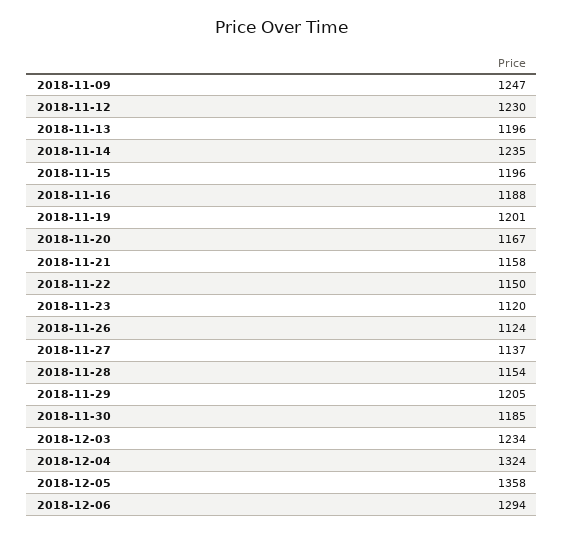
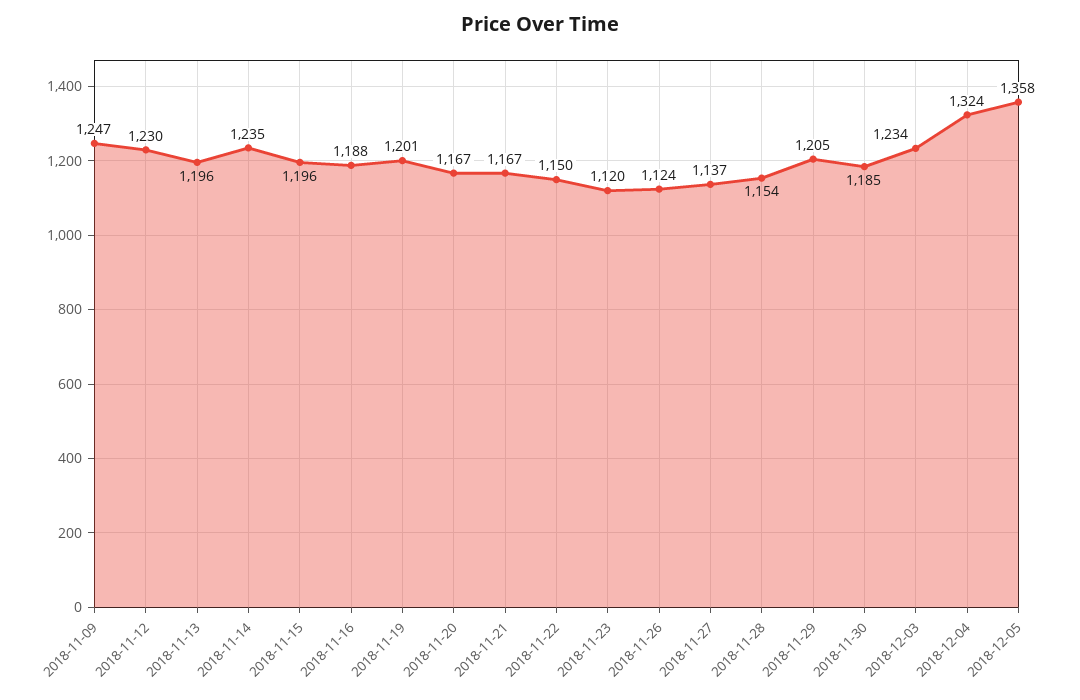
  {
    "2018-11-09": 1247,
    "2018-11-12": 1230,
    "2018-11-13": 1196,
    "2018-11-14": 1235,
    "2018-11-15": 1196,
    "2018-11-16": 1188,
    "2018-11-19": 1201,
    "2018-11-20": 1167,
-   "2018-11-21": 1158,
+   "2018-11-21": 1167,
    "2018-11-22": 1150,
    "2018-11-23": 1120,
    "2018-11-26": 1124,
    "2018-11-27": 1137,
    "2018-11-28": 1154,
    "2018-11-29": 1205,
    "2018-11-30": 1185,
    "2018-12-03": 1234,
    "2018-12-04": 1324,
-   "2018-12-05": 1358,
+   "2018-12-05": 1358
-   "2018-12-06": 1294
  }

